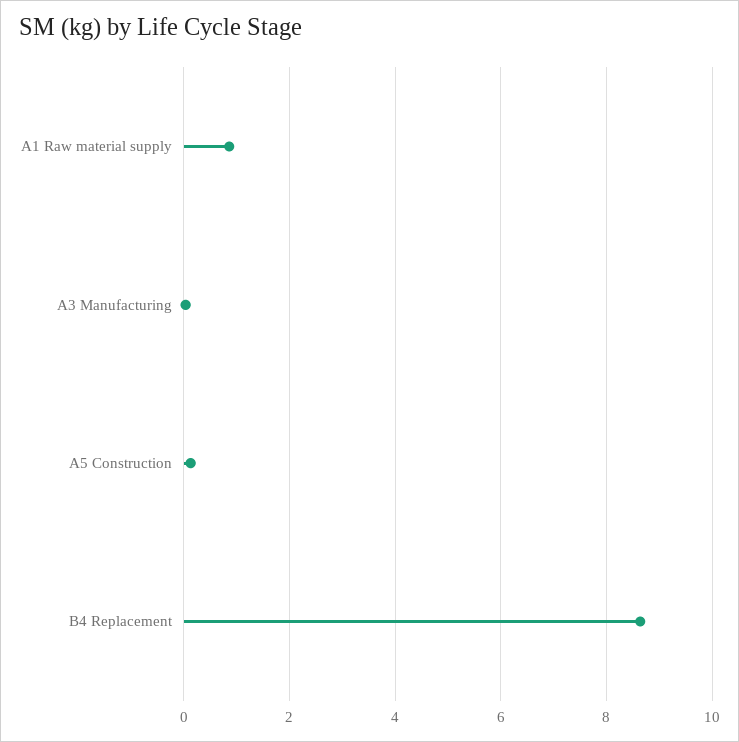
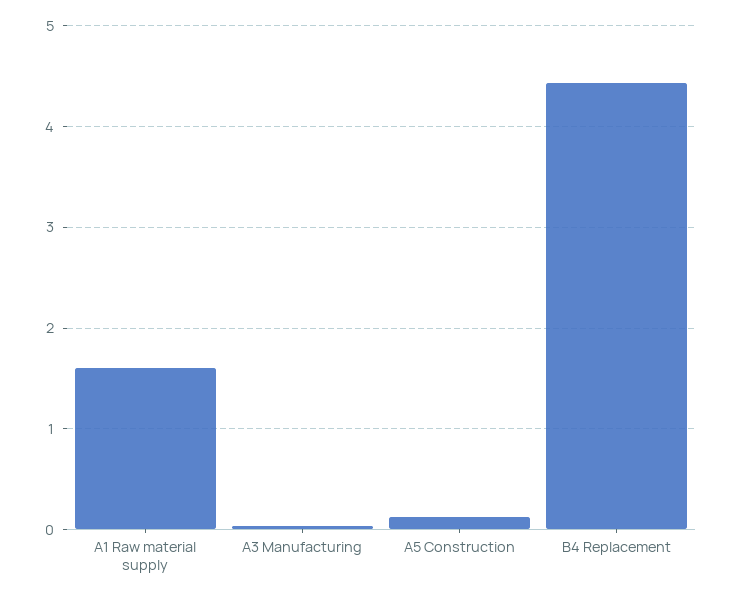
  {
-   "A1 Raw material supply": 0.8,
+   "A1 Raw material supply": 1.6,
    "A3 Manufacturing": 0,
    "A5 Construction": 0.1,
-   "B4 Replacement": 8.6
+   "B4 Replacement": 4.4
  }

